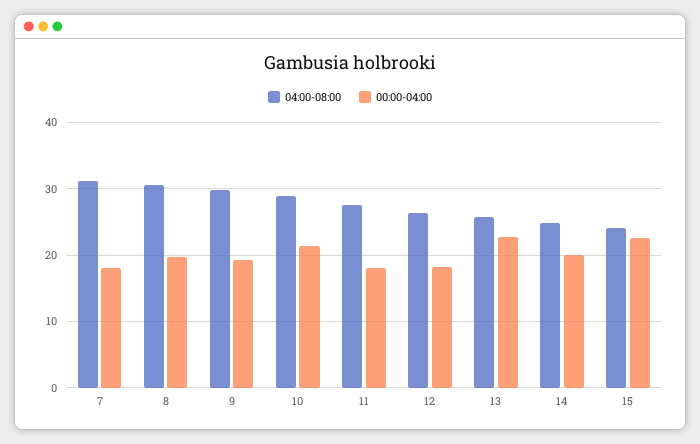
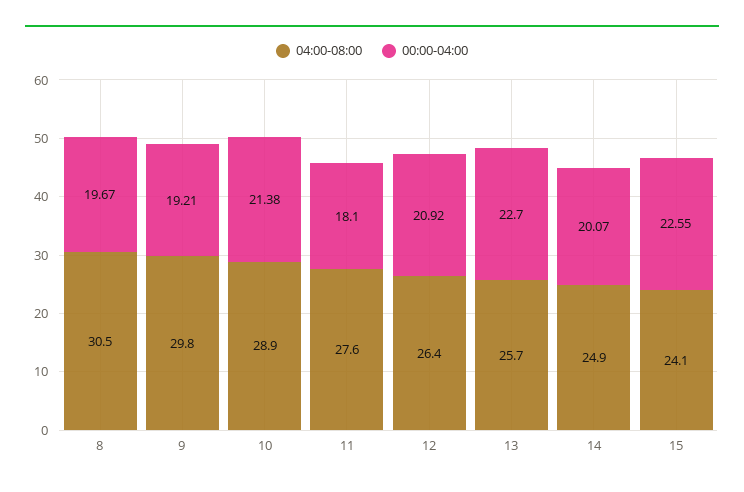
  {
    "04:00-08:00": {
-     "7": 31,
      "8": 30.5,
      "9": 29.8,
      "10": 28.9,
      "11": 27.6,
      "12": 26.4,
      "13": 25.7,
      "14": 24.9,
      "15": 24.1
    },
    "00:00-04:00": {
-     "7": 18,
      "8": 19.67,
      "9": 19.21,
      "10": 21.38,
      "11": 18.1,
-     "12": 18,
+     "12": 20.92,
      "13": 22.7,
      "14": 20.07,
      "15": 22.55
    }
  }

